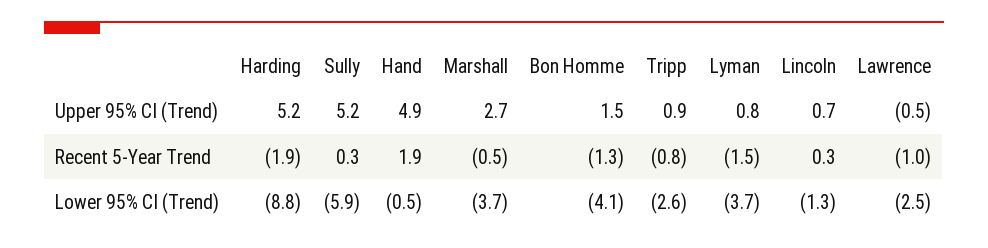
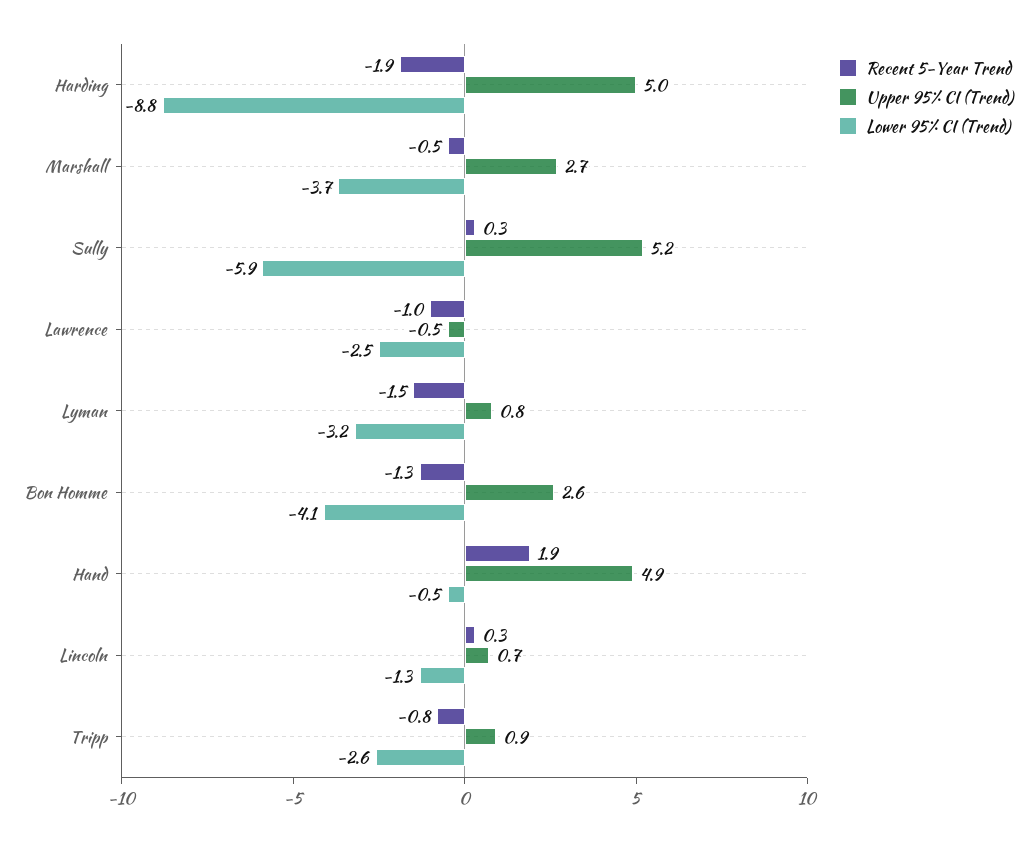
  {
    "Upper 95% CI (Trend)": {
-     "Harding": 5.2,
+     "Harding": 5,
      "Sully": 5.2,
      "Hand": 4.9,
      "Marshall": 2.7,
-     "Bon Homme": 1.5,
+     "Bon Homme": 2.6,
      "Tripp": 0.9,
      "Lyman": 0.8,
      "Lincoln": 0.7,
      "Lawrence": -0.5
    },
    "Recent 5-Year Trend": {
      "Harding": -1.9,
      "Sully": 0.3,
      "Hand": 1.9,
      "Marshall": -0.5,
      "Bon Homme": -1.3,
      "Tripp": -0.8,
      "Lyman": -1.5,
      "Lincoln": 0.3,
      "Lawrence": -1
    },
    "Lower 95% CI (Trend)": {
      "Harding": -8.8,
      "Sully": -5.9,
      "Hand": -0.5,
      "Marshall": -3.7,
      "Bon Homme": -4.1,
      "Tripp": -2.6,
-     "Lyman": -3.7,
+     "Lyman": -3.2,
      "Lincoln": -1.3,
      "Lawrence": -2.5
    }
  }

